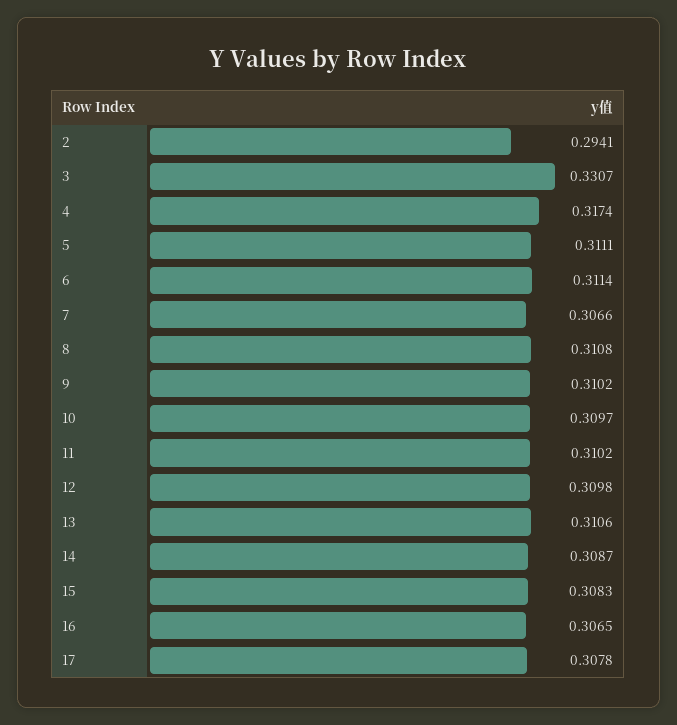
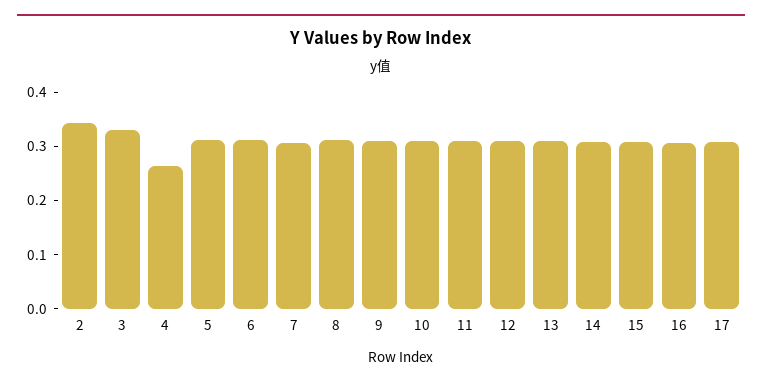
  {
-   "2": 0.2941,
+   "2": 0.34,
    "3": 0.3307,
-   "4": 0.3174,
+   "4": 0.26,
    "5": 0.3111,
    "6": 0.3114,
    "7": 0.3066,
    "8": 0.3108,
    "9": 0.3102,
    "10": 0.3097,
    "11": 0.3102,
    "12": 0.3098,
    "13": 0.3106,
    "14": 0.3087,
    "15": 0.3083,
    "16": 0.3065,
    "17": 0.3078
  }

